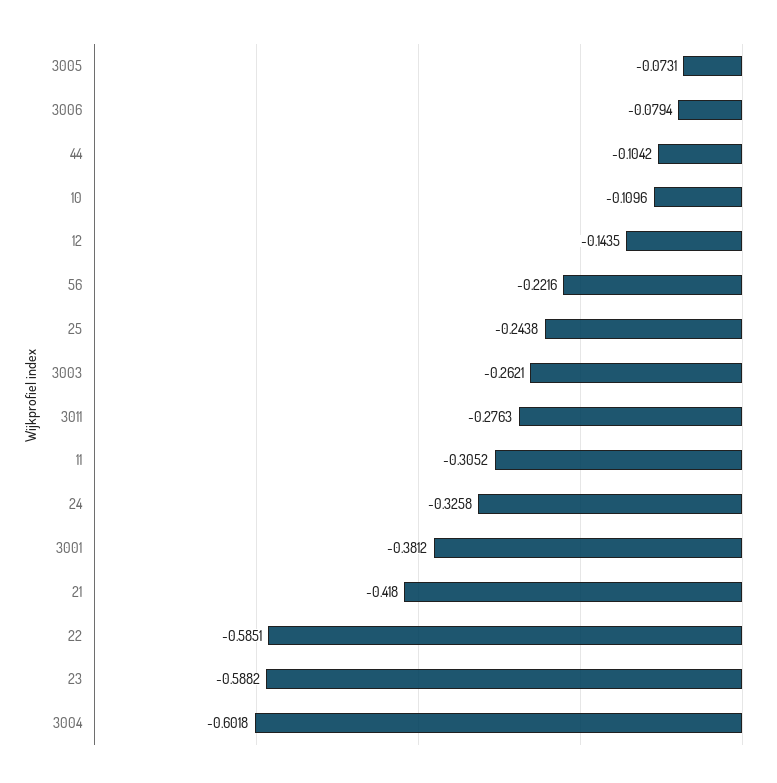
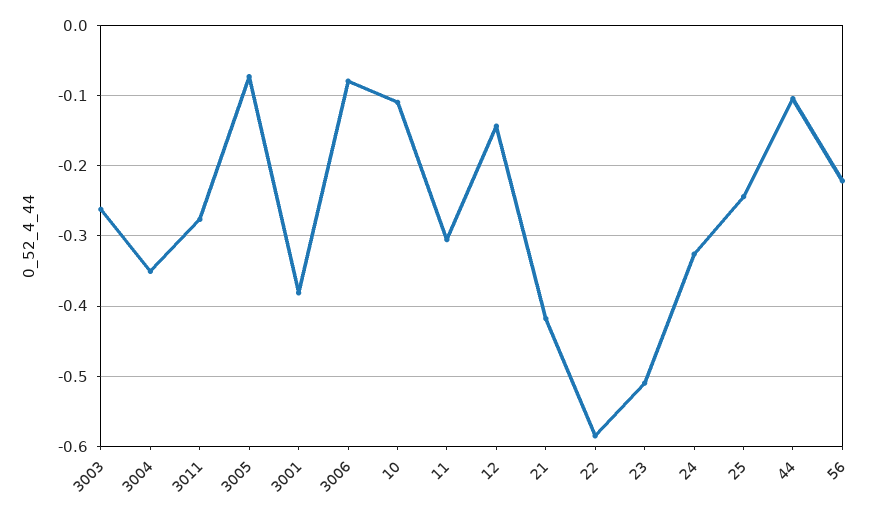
  {
    "3005": -0.0731,
    "3006": -0.0794,
    "44": -0.1042,
    "10": -0.1096,
    "12": -0.1435,
    "56": -0.2216,
    "25": -0.2438,
    "3003": -0.2621,
    "3011": -0.2763,
    "11": -0.3052,
    "24": -0.3258,
    "3001": -0.3812,
    "21": -0.418,
    "22": -0.5851,
-   "23": -0.5882,
+   "23": -0.51,
-   "3004": -0.6018
+   "3004": -0.35
  }

